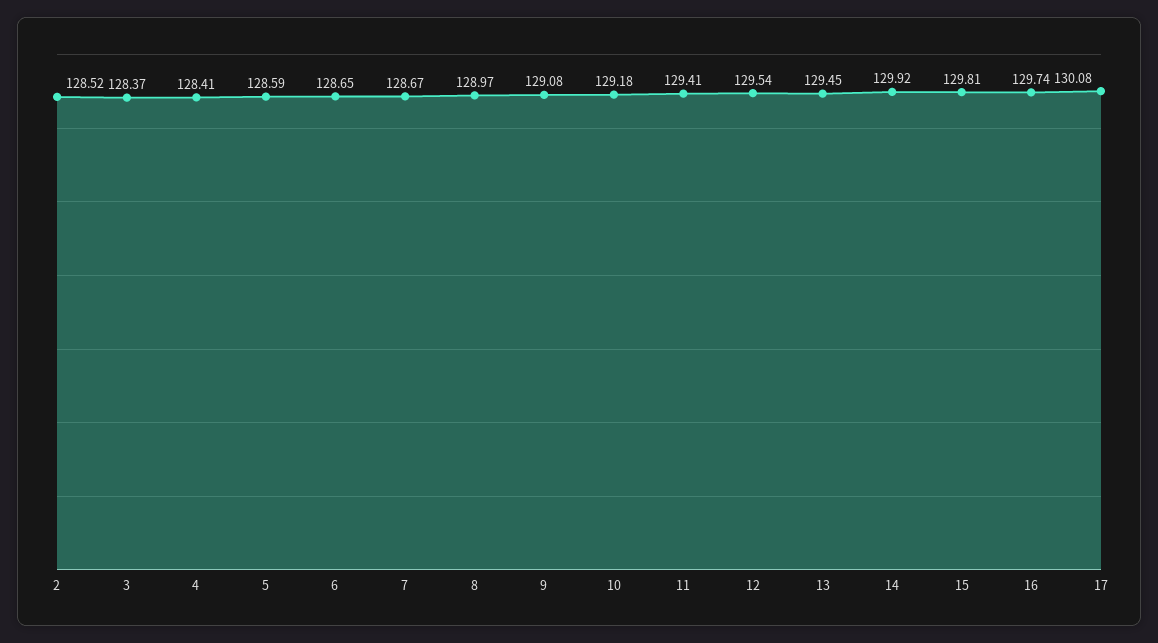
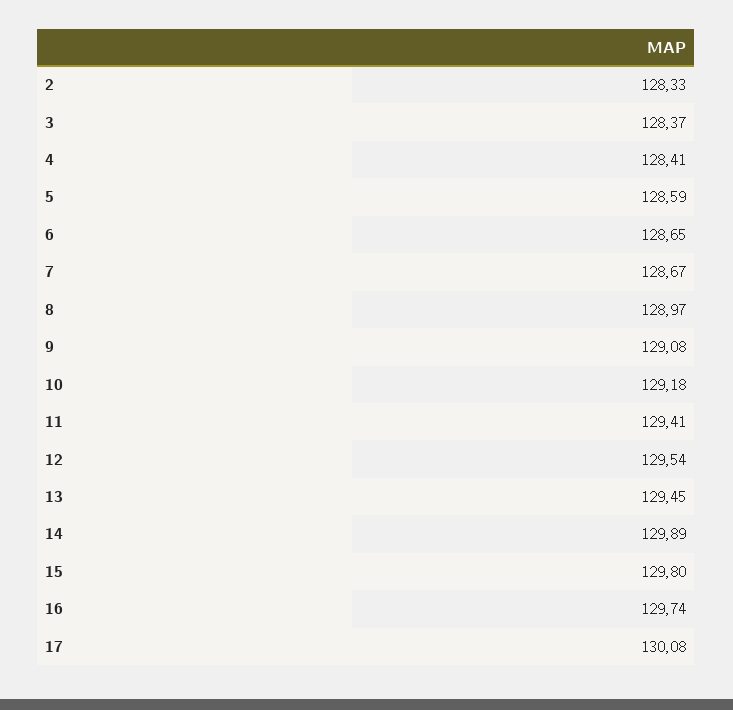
  {
-   "2": 128.52,
+   "2": 128.33,
    "3": 128.37,
    "4": 128.41,
    "5": 128.59,
    "6": 128.65,
    "7": 128.67,
    "8": 128.97,
    "9": 129.08,
    "10": 129.18,
    "11": 129.41,
    "12": 129.54,
    "13": 129.45,
-   "14": 129.92,
+   "14": 129.89,
-   "15": 129.81,
+   "15": 129.8,
    "16": 129.74,
    "17": 130.08
  }

